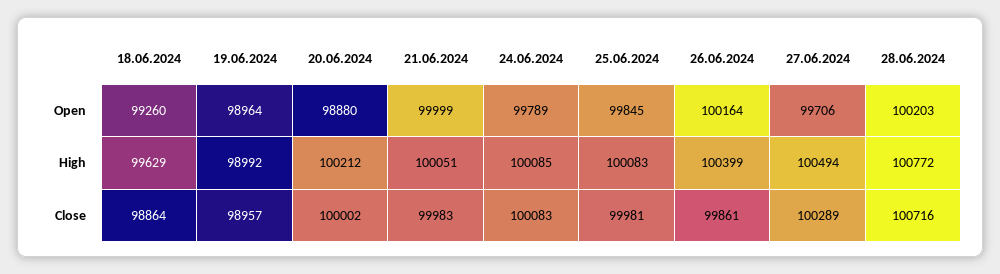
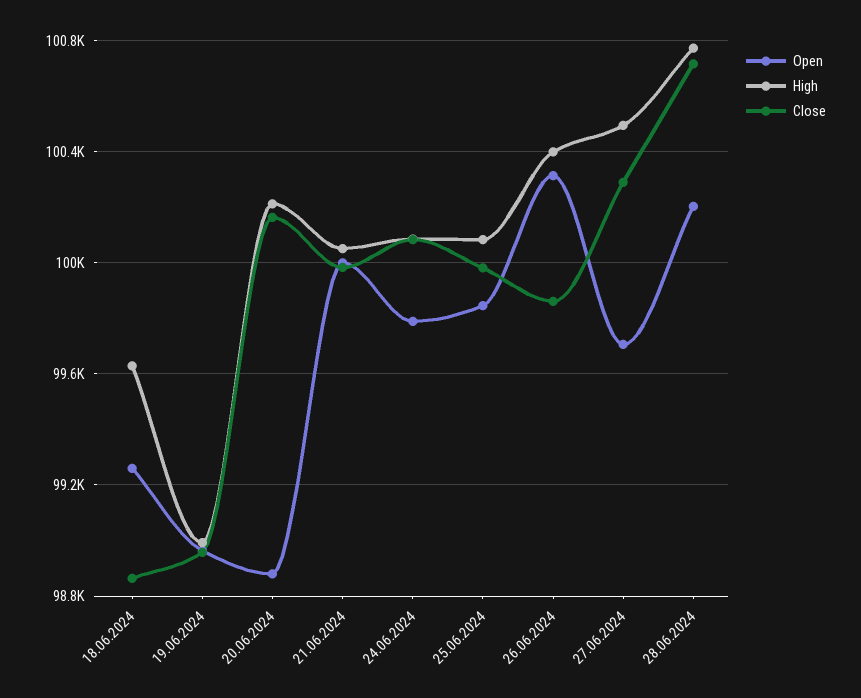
  {
    "Open": {
      "18.06.2024": 99260,
      "19.06.2024": 98964,
      "20.06.2024": 98880,
      "21.06.2024": 99999,
      "24.06.2024": 99789,
      "25.06.2024": 99845,
-     "26.06.2024": 100164,
+     "26.06.2024": 100300,
      "27.06.2024": 99706,
      "28.06.2024": 100203
    },
    "High": {
      "18.06.2024": 99629,
      "19.06.2024": 98992,
      "20.06.2024": 100212,
      "21.06.2024": 100051,
      "24.06.2024": 100085,
      "25.06.2024": 100083,
      "26.06.2024": 100399,
      "27.06.2024": 100494,
      "28.06.2024": 100772
    },
    "Close": {
      "18.06.2024": 98864,
      "19.06.2024": 98957,
-     "20.06.2024": 100002,
+     "20.06.2024": 100150,
      "21.06.2024": 99983,
      "24.06.2024": 100083,
      "25.06.2024": 99981,
      "26.06.2024": 99861,
      "27.06.2024": 100289,
      "28.06.2024": 100716
    }
  }

